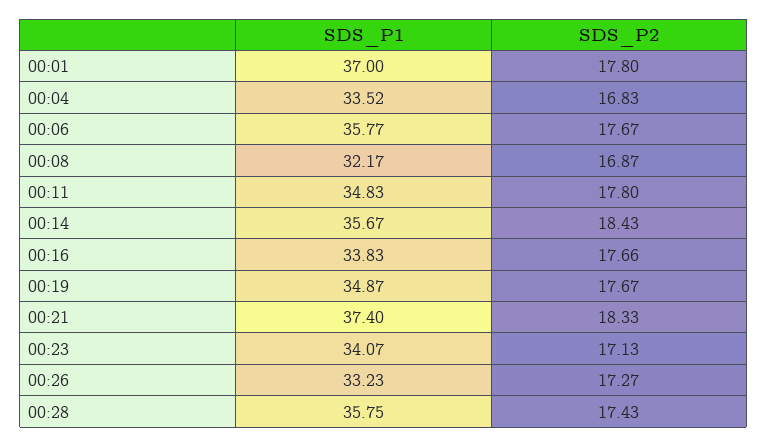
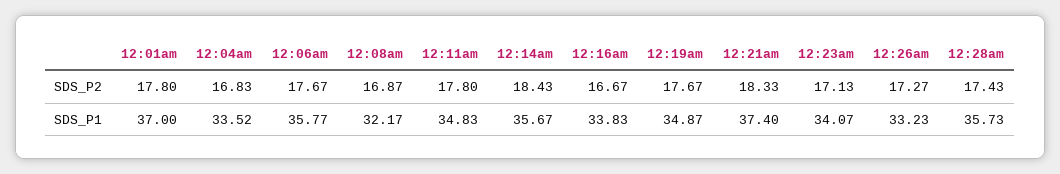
  {
    "SDS_P1": {
      "00:01": 37,
      "00:04": 33.52,
      "00:06": 35.77,
      "00:08": 32.17,
      "00:11": 34.83,
      "00:14": 35.67,
      "00:16": 33.83,
      "00:19": 34.87,
      "00:21": 37.4,
      "00:23": 34.07,
      "00:26": 33.23,
-     "00:28": 35.75
+     "00:28": 35.73
    },
    "SDS_P2": {
      "00:01": 17.8,
      "00:04": 16.83,
      "00:06": 17.67,
      "00:08": 16.87,
      "00:11": 17.8,
      "00:14": 18.43,
-     "00:16": 17.66,
+     "00:16": 16.67,
      "00:19": 17.67,
      "00:21": 18.33,
      "00:23": 17.13,
      "00:26": 17.27,
      "00:28": 17.43
    }
  }

